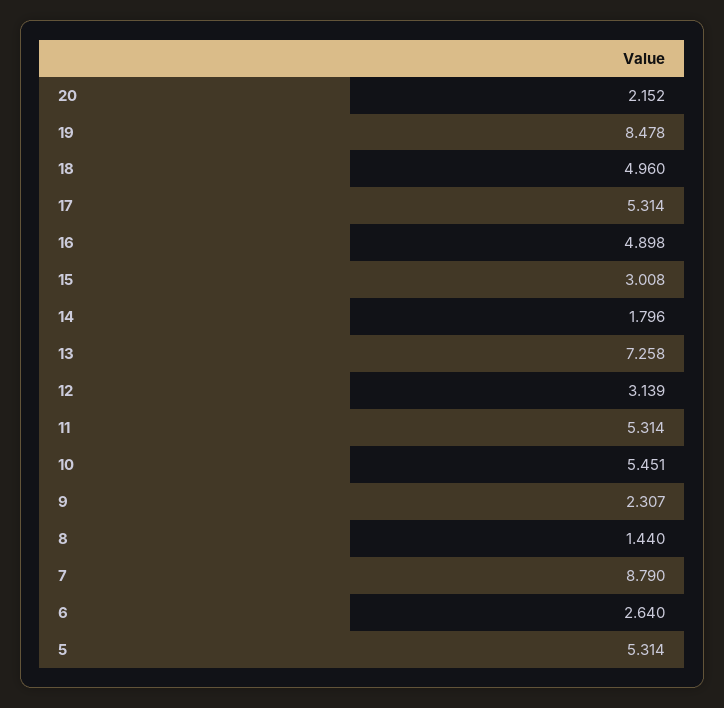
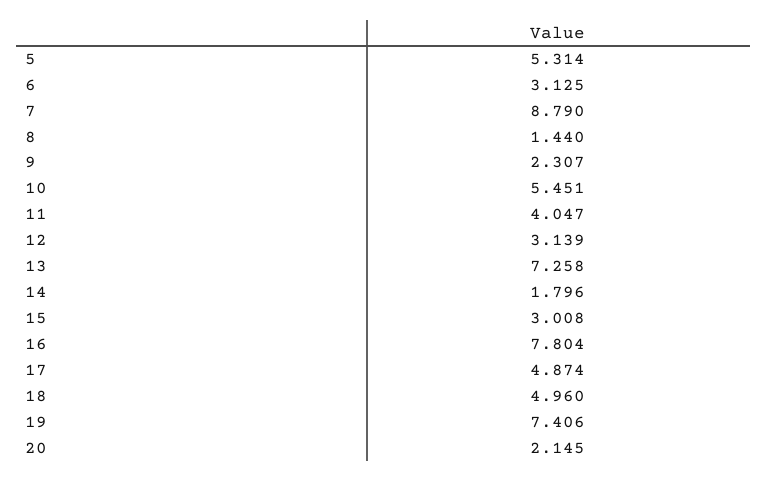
  {
-   "20": 2.152,
+   "20": 2.145,
-   "19": 8.478,
+   "19": 7.406,
    "18": 4.96,
-   "17": 5.314,
+   "17": 4.874,
-   "16": 4.898,
+   "16": 7.804,
    "15": 3.008,
    "14": 1.796,
    "13": 7.258,
    "12": 3.139,
-   "11": 5.314,
+   "11": 4.047,
    "10": 5.451,
    "9": 2.307,
    "8": 1.44,
    "7": 8.79,
-   "6": 2.64,
+   "6": 3.125,
    "5": 5.314
  }

